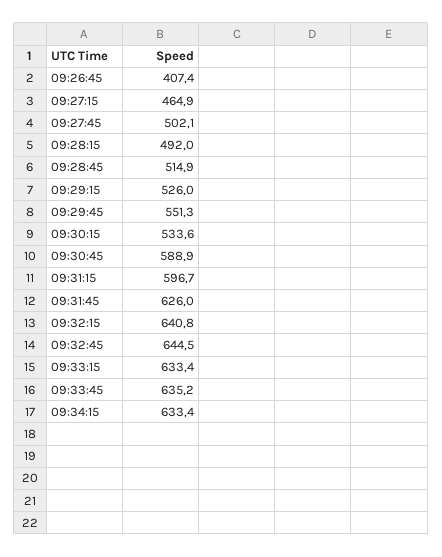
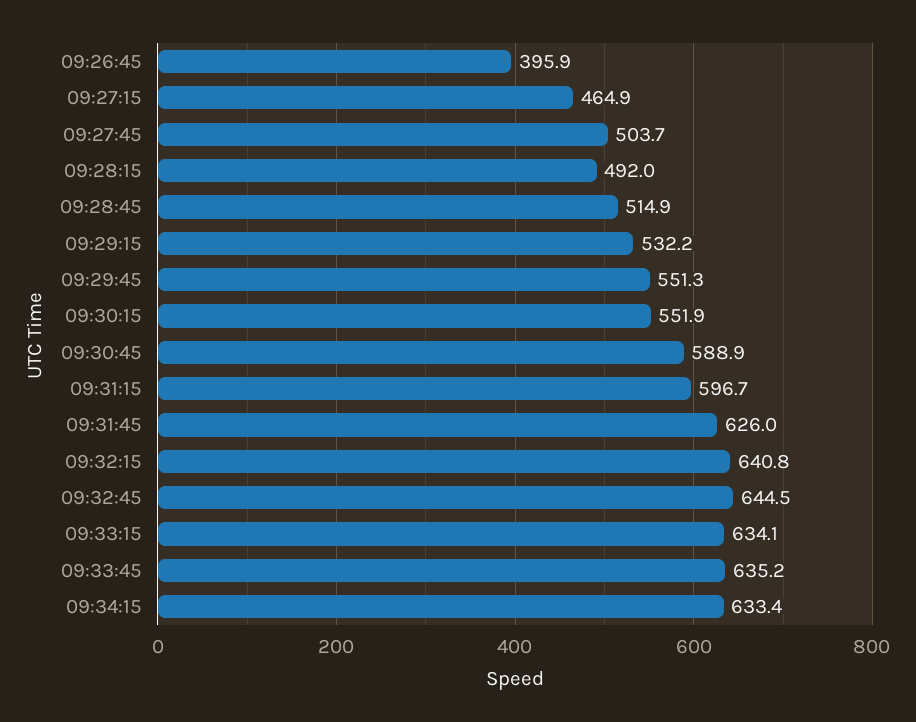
  {
-   "09:26:45": 407.4,
+   "09:26:45": 395.9,
    "09:27:15": 464.9,
-   "09:27:45": 502.1,
+   "09:27:45": 503.7,
    "09:28:15": 492,
    "09:28:45": 514.9,
-   "09:29:15": 526,
+   "09:29:15": 532.2,
    "09:29:45": 551.3,
-   "09:30:15": 533.6,
+   "09:30:15": 551.9,
    "09:30:45": 588.9,
    "09:31:15": 596.7,
    "09:31:45": 626,
    "09:32:15": 640.8,
    "09:32:45": 644.5,
-   "09:33:15": 633.4,
+   "09:33:15": 634.1,
    "09:33:45": 635.2,
    "09:34:15": 633.4
  }

